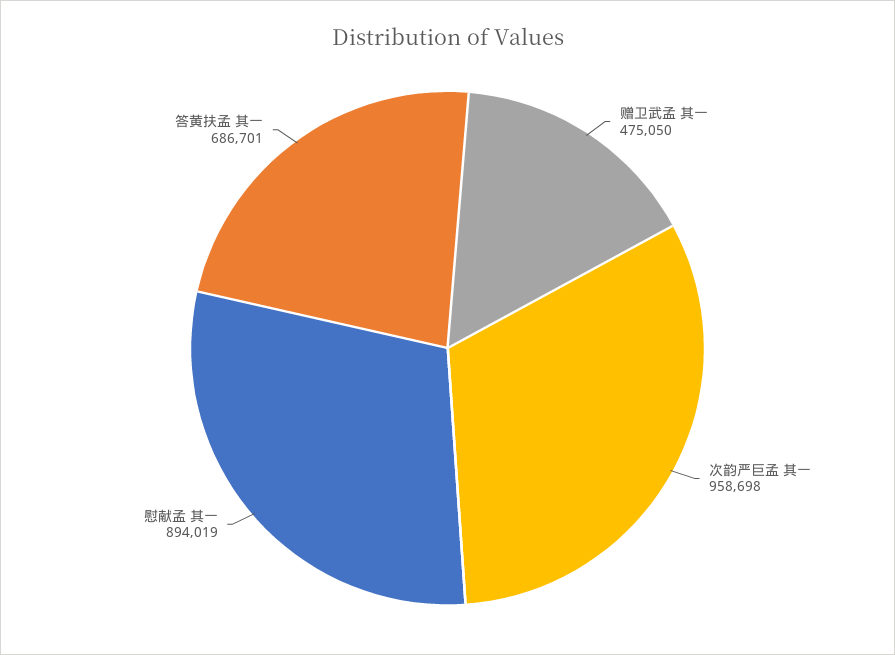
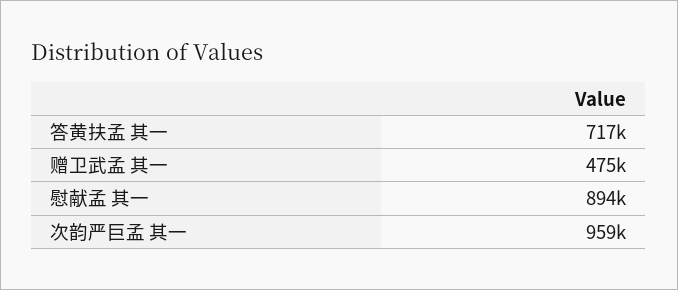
  {
    "赠卫武孟 其一": 475050,
    "次韵严巨孟 其一": 958698,
    "慰献孟 其一": 894019,
-   "答黄扶孟 其一": 686701
+   "答黄扶孟 其一": 717000
  }

